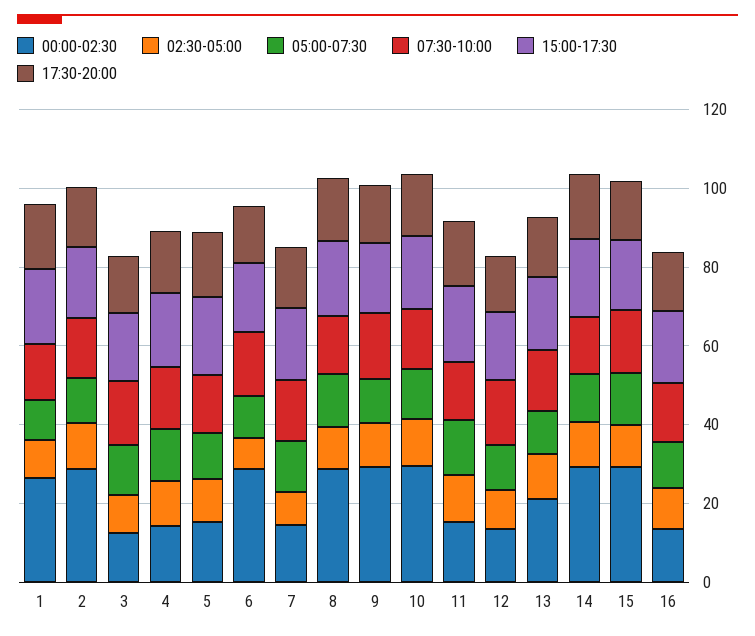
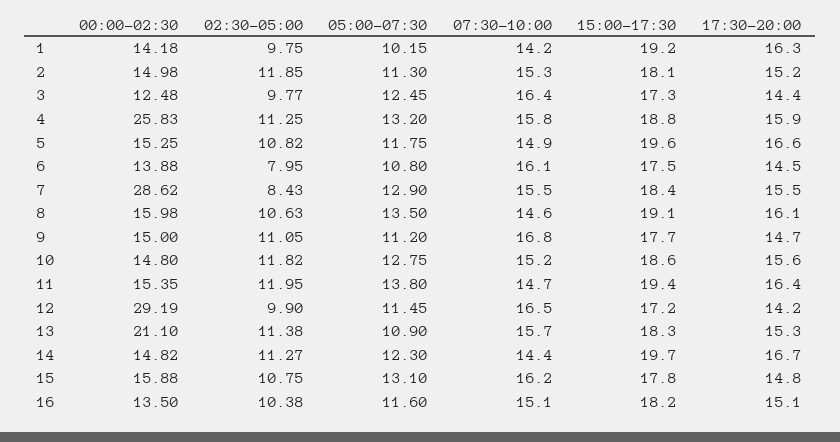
  {
    "00:00-02:30": {
-     "1": 25,
+     "1": 14.18,
-     "2": 30,
+     "2": 14.98,
      "3": 12.48,
-     "4": 15,
+     "4": 25.83,
      "5": 15.25,
-     "6": 30,
+     "6": 13.88,
-     "7": 15,
+     "7": 28.62,
-     "8": 30,
+     "8": 15.98,
-     "9": 30,
+     "9": 15,
-     "10": 30,
+     "10": 14.8,
      "11": 15.35,
-     "12": 15,
+     "12": 29.19,
      "13": 21.1,
-     "14": 30,
+     "14": 14.82,
-     "15": 30,
+     "15": 15.88,
      "16": 13.5
    },
    "02:30-05:00": {
      "1": 9.75,
      "2": 11.85,
      "3": 9.77,
      "4": 11.25,
      "5": 10.82,
      "6": 7.95,
      "7": 8.43,
      "8": 10.63,
      "9": 11.05,
      "10": 11.82,
      "11": 11.95,
      "12": 9.9,
      "13": 11.38,
      "14": 11.27,
      "15": 10.75,
      "16": 10.38
    },
    "05:00-07:30": {
      "1": 10.15,
      "2": 11.3,
      "3": 12.45,
      "4": 13.2,
      "5": 11.75,
      "6": 10.8,
      "7": 12.9,
      "8": 13.5,
      "9": 11.2,
      "10": 12.75,
      "11": 13.8,
      "12": 11.45,
      "13": 10.9,
      "14": 12.3,
      "15": 13.1,
      "16": 11.6
    },
    "07:30-10:00": {
      "1": 14.2,
      "2": 15.3,
      "3": 16.4,
      "4": 15.8,
      "5": 14.9,
      "6": 16.1,
      "7": 15.5,
      "8": 14.6,
      "9": 16.8,
      "10": 15.2,
      "11": 14.7,
      "12": 16.5,
      "13": 15.7,
      "14": 14.4,
      "15": 16.2,
      "16": 15.1
    },
    "15:00-17:30": {
      "1": 19.2,
      "2": 18.1,
      "3": 17.3,
      "4": 18.8,
      "5": 19.6,
      "6": 17.5,
      "7": 18.4,
      "8": 19.1,
      "9": 17.7,
      "10": 18.6,
      "11": 19.4,
      "12": 17.2,
      "13": 18.3,
      "14": 19.7,
      "15": 17.8,
      "16": 18.2
    },
    "17:30-20:00": {
      "1": 16.3,
      "2": 15.2,
      "3": 14.4,
      "4": 15.9,
      "5": 16.6,
      "6": 14.5,
      "7": 15.5,
      "8": 16.1,
      "9": 14.7,
      "10": 15.6,
      "11": 16.4,
      "12": 14.2,
      "13": 15.3,
      "14": 16.7,
      "15": 14.8,
      "16": 15.1
    }
  }

